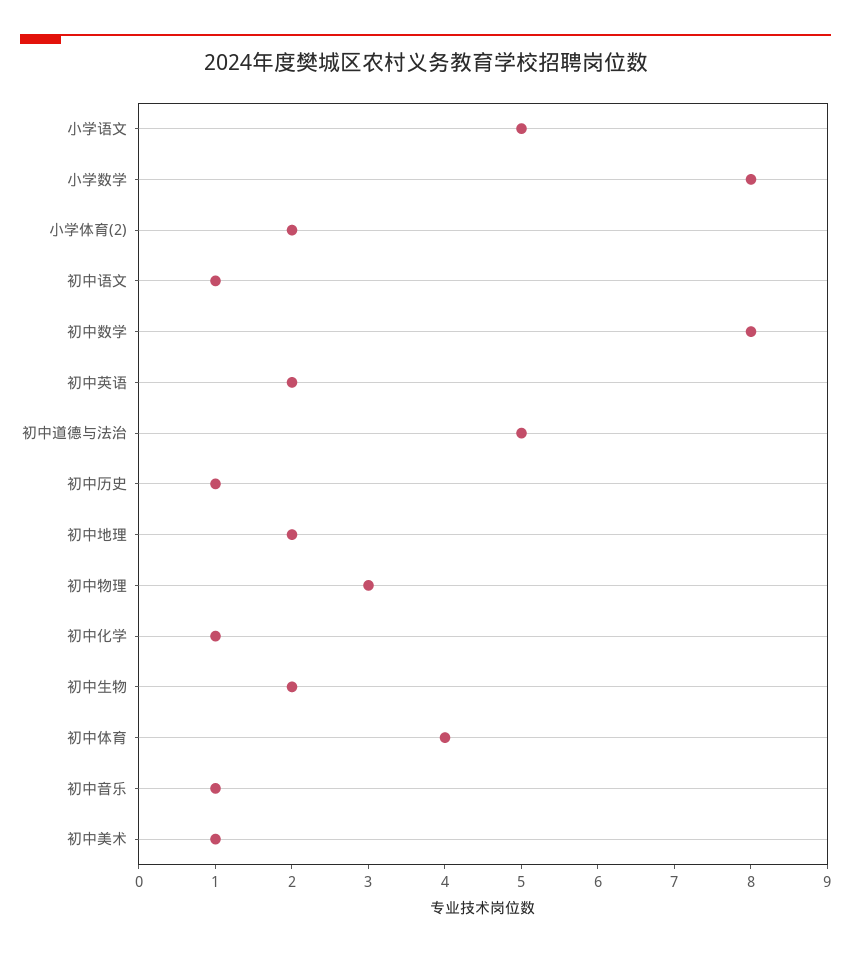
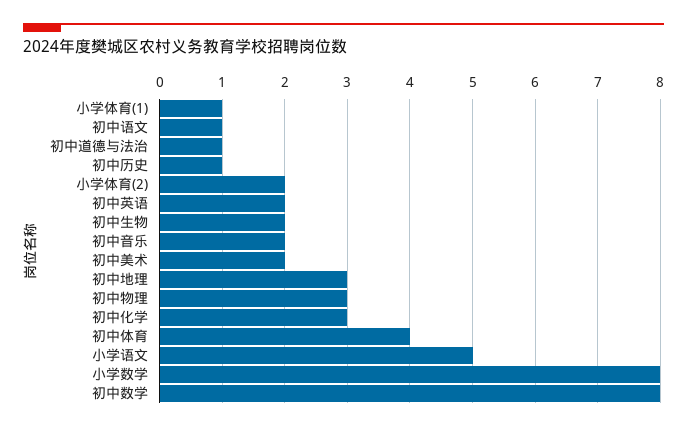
  {
    "小学语文": 5,
    "小学数学": 8,
    "小学体育(2)": 2,
    "初中语文": 1,
    "初中数学": 8,
    "初中英语": 2,
-   "初中道德与法治": 5,
+   "初中道德与法治": 1,
    "初中历史": 1,
-   "初中地理": 2,
+   "初中地理": 3,
    "初中物理": 3,
-   "初中化学": 1,
+   "初中化学": 3,
    "初中生物": 2,
    "初中体育": 4,
-   "初中音乐": 1,
+   "初中音乐": 2,
-   "初中美术": 1
+   "初中美术": 2,
+   "小学体育(1)": 1
  }

